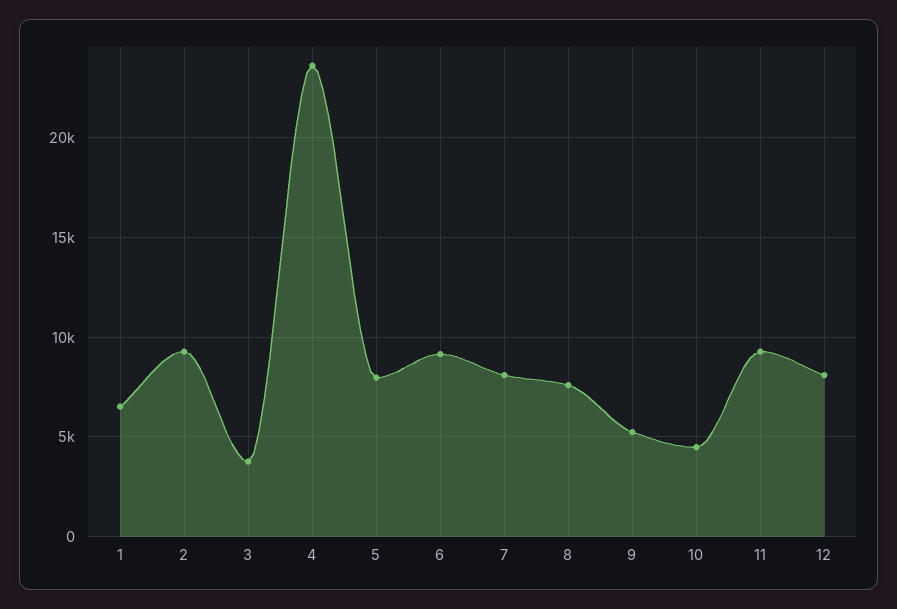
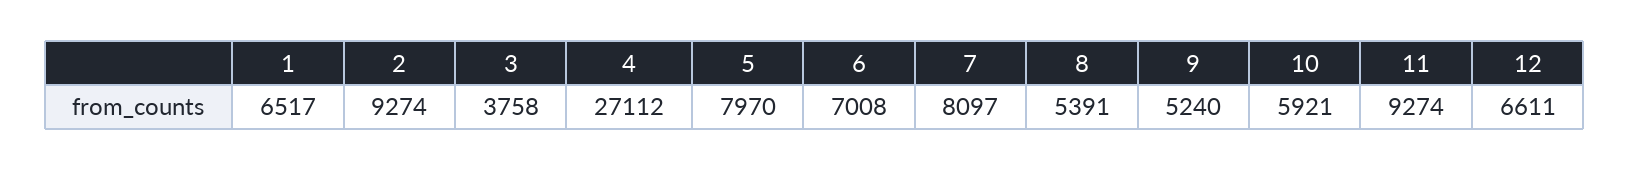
  {
    "1": 6517,
    "2": 9274,
    "3": 3758,
-   "4": 23500,
+   "4": 27112,
    "5": 7970,
-   "6": 9000,
+   "6": 7008,
    "7": 8097,
-   "8": 7500,
+   "8": 5391,
    "9": 5240,
-   "10": 4500,
+   "10": 5921,
    "11": 9274,
-   "12": 8000
+   "12": 6611
  }

